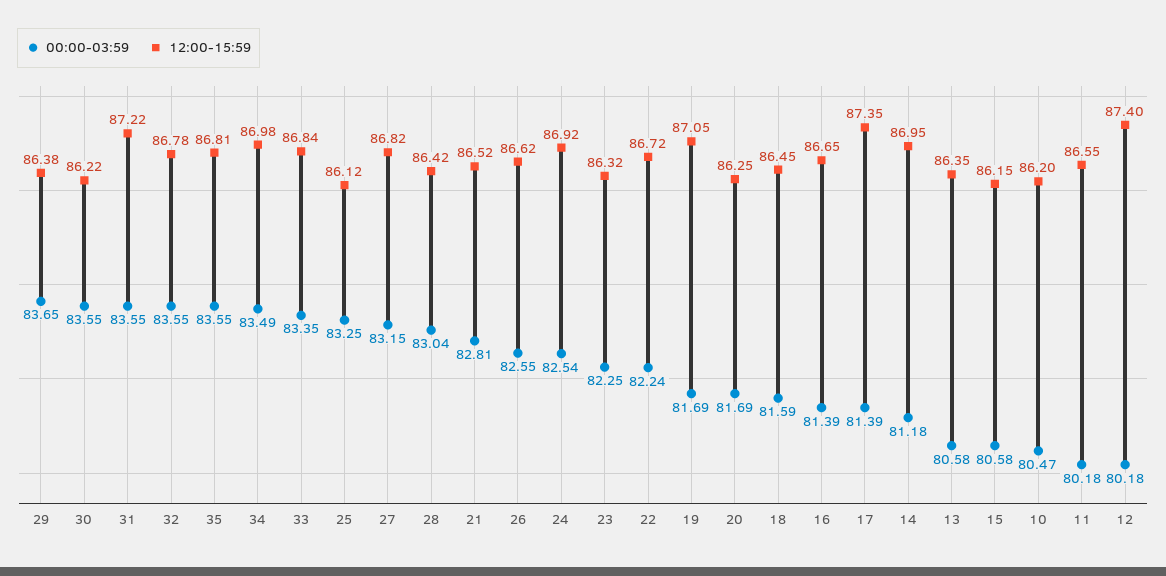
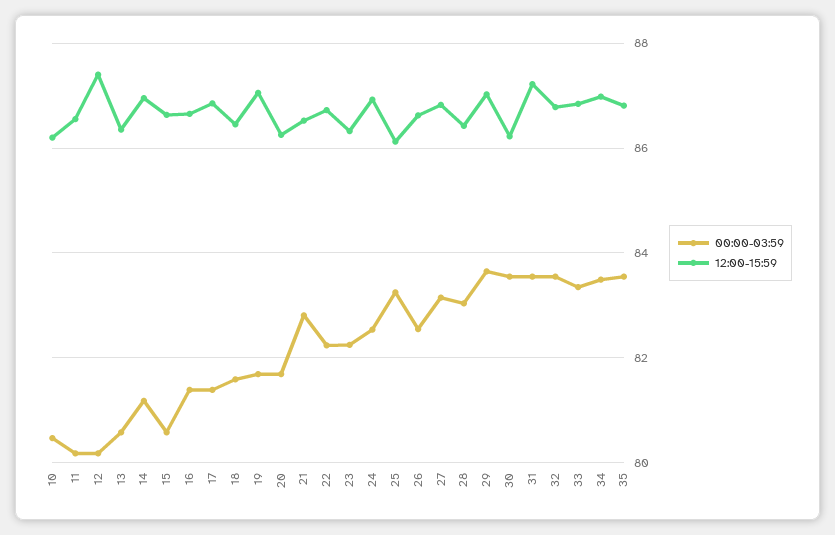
  {
    "00:00-03:59": {
      "29": 83.65,
      "30": 83.55,
      "31": 83.55,
      "32": 83.55,
      "35": 83.55,
      "34": 83.49,
      "33": 83.35,
      "25": 83.25,
      "27": 83.15,
      "28": 83.04,
      "21": 82.81,
      "26": 82.55,
      "24": 82.54,
      "23": 82.25,
      "22": 82.24,
      "19": 81.69,
      "20": 81.69,
      "18": 81.59,
      "16": 81.39,
      "17": 81.39,
      "14": 81.18,
      "13": 80.58,
      "15": 80.58,
      "10": 80.47,
      "11": 80.18,
      "12": 80.18
    },
    "12:00-15:59": {
-     "29": 86.38,
+     "29": 87,
      "30": 86.22,
      "31": 87.22,
      "32": 86.78,
      "35": 86.81,
      "34": 86.98,
      "33": 86.84,
      "25": 86.12,
      "27": 86.82,
      "28": 86.42,
      "21": 86.52,
      "26": 86.62,
      "24": 86.92,
      "23": 86.32,
      "22": 86.72,
      "19": 87.05,
      "20": 86.25,
      "18": 86.45,
      "16": 86.65,
-     "17": 87.35,
+     "17": 86.8,
      "14": 86.95,
      "13": 86.35,
-     "15": 86.15,
+     "15": 86.6,
      "10": 86.2,
      "11": 86.55,
      "12": 87.4
    }
  }

